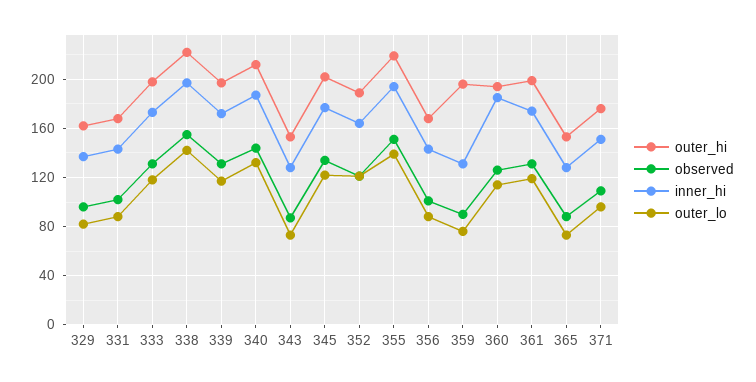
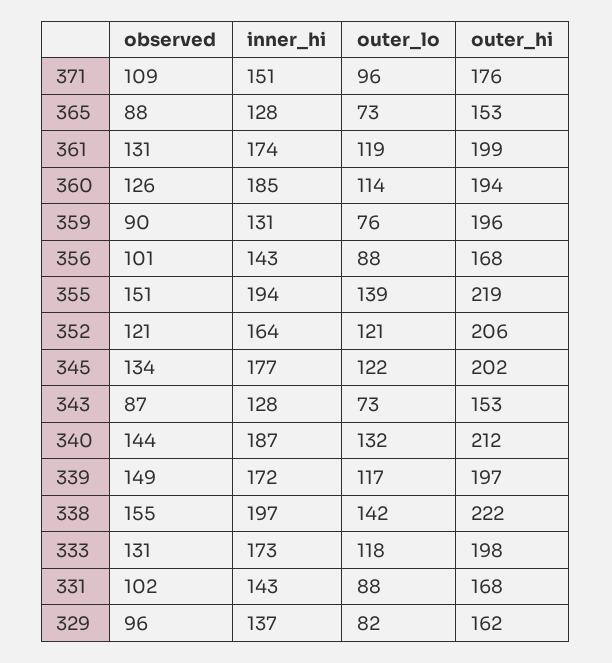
  {
    "outer_hi": {
      "329": 162,
      "331": 168,
      "333": 198,
      "338": 222,
      "339": 197,
      "340": 212,
      "343": 153,
      "345": 202,
-     "352": 190,
+     "352": 206,
      "355": 219,
      "356": 168,
      "359": 196,
      "360": 194,
      "361": 199,
      "365": 153,
      "371": 176
    },
    "observed": {
      "329": 96,
      "331": 102,
      "333": 131,
      "338": 155,
-     "339": 130,
+     "339": 149,
      "340": 144,
      "343": 87,
      "345": 134,
      "352": 121,
      "355": 151,
      "356": 101,
      "359": 90,
      "360": 126,
      "361": 131,
      "365": 88,
      "371": 109
    },
    "inner_hi": {
      "329": 137,
      "331": 143,
      "333": 173,
      "338": 197,
      "339": 172,
      "340": 187,
      "343": 128,
      "345": 177,
      "352": 164,
      "355": 194,
      "356": 143,
      "359": 131,
      "360": 185,
      "361": 174,
      "365": 128,
      "371": 151
    },
    "outer_lo": {
      "329": 82,
      "331": 88,
      "333": 118,
      "338": 142,
      "339": 117,
      "340": 132,
      "343": 73,
      "345": 122,
      "352": 121,
      "355": 139,
      "356": 88,
      "359": 76,
      "360": 114,
      "361": 119,
      "365": 73,
      "371": 96
    }
  }

